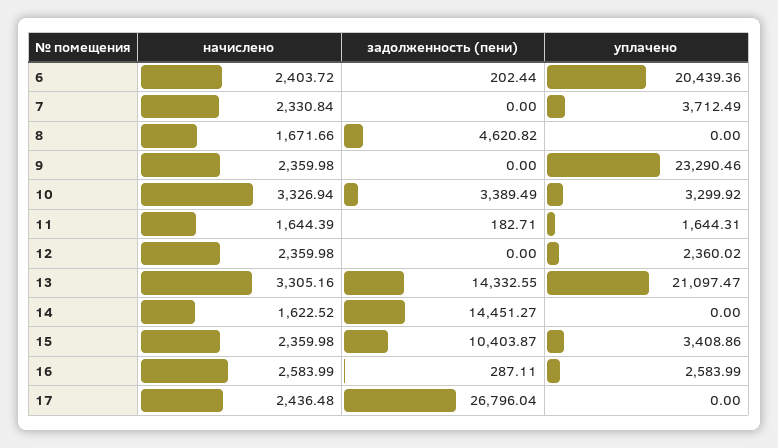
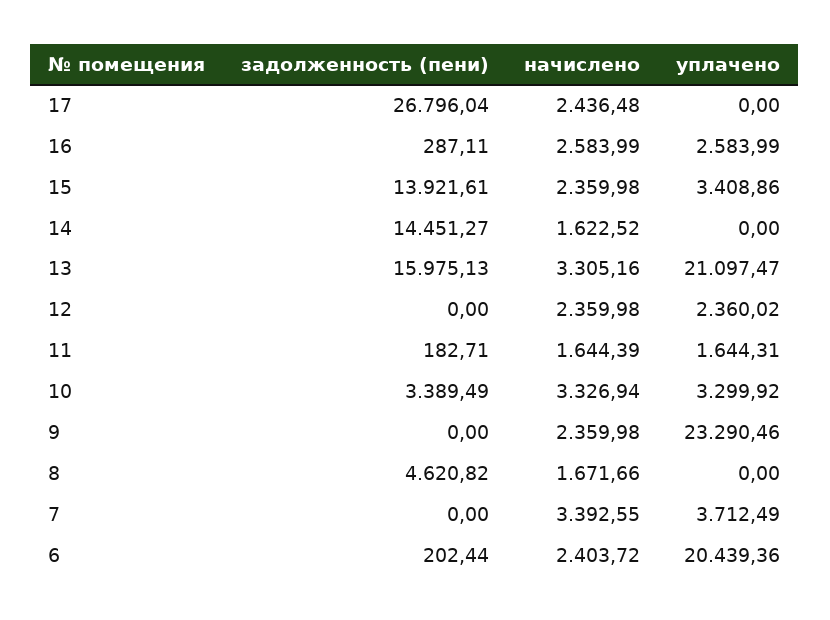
  {
    "начислено": {
      "6": 2403.72,
-     "7": 2330.84,
+     "7": 3392.55,
      "8": 1671.66,
      "9": 2359.98,
      "10": 3326.94,
      "11": 1644.39,
      "12": 2359.98,
      "13": 3305.16,
      "14": 1622.52,
      "15": 2359.98,
      "16": 2583.99,
      "17": 2436.48
    },
    "задолженность (пени)": {
      "6": 202.44,
      "7": 0,
      "8": 4620.82,
      "9": 0,
      "10": 3389.49,
      "11": 182.71,
      "12": 0,
-     "13": 14332.55,
+     "13": 15975.13,
      "14": 14451.27,
-     "15": 10403.87,
+     "15": 13921.61,
      "16": 287.11,
      "17": 26796.04
    },
    "уплачено": {
      "6": 20439.36,
      "7": 3712.49,
      "8": 0,
      "9": 23290.46,
      "10": 3299.92,
      "11": 1644.31,
      "12": 2360.02,
      "13": 21097.47,
      "14": 0,
      "15": 3408.86,
      "16": 2583.99,
      "17": 0
    }
  }

